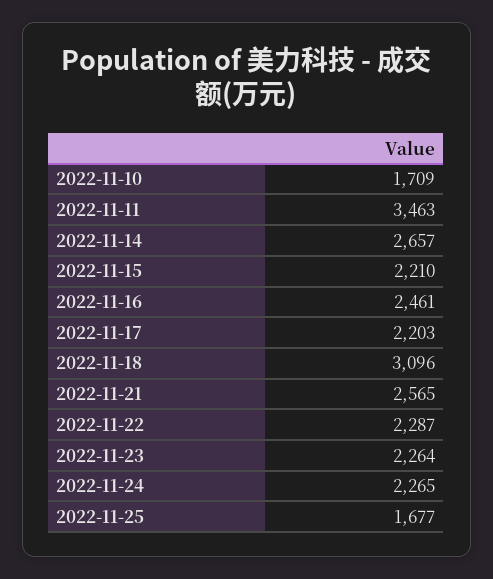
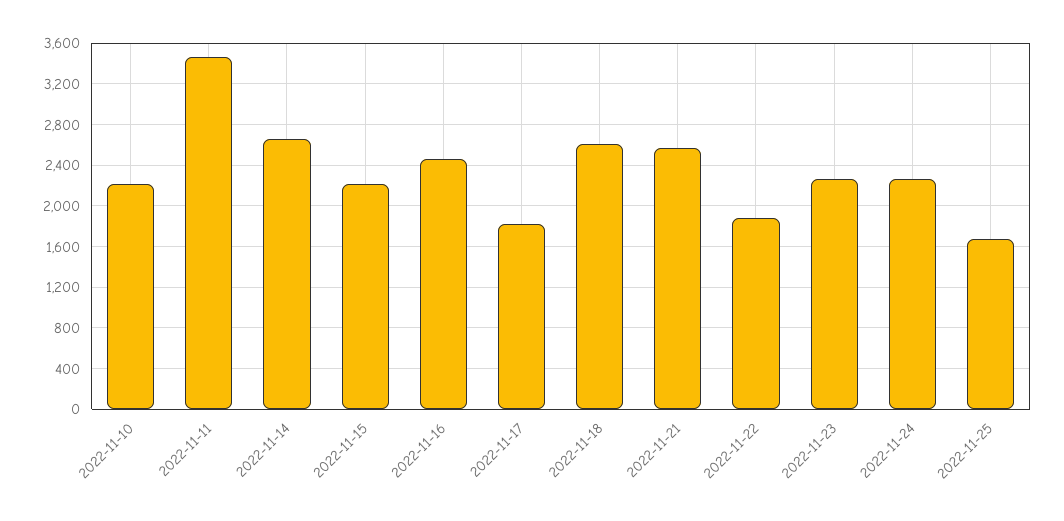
  {
-   "2022-11-10": 1709,
+   "2022-11-10": 2200,
    "2022-11-11": 3463,
    "2022-11-14": 2657,
    "2022-11-15": 2210,
    "2022-11-16": 2461,
-   "2022-11-17": 2203,
+   "2022-11-17": 1800,
-   "2022-11-18": 3096,
+   "2022-11-18": 2600,
    "2022-11-21": 2565,
-   "2022-11-22": 2287,
+   "2022-11-22": 1900,
    "2022-11-23": 2264,
    "2022-11-24": 2265,
    "2022-11-25": 1677
  }

